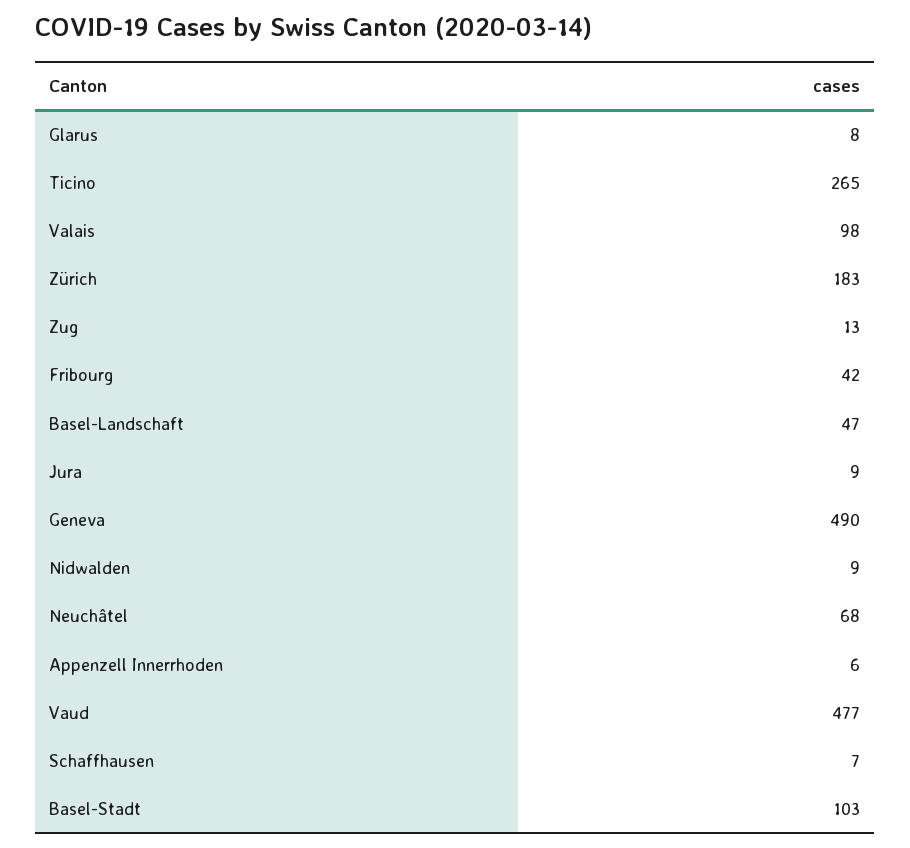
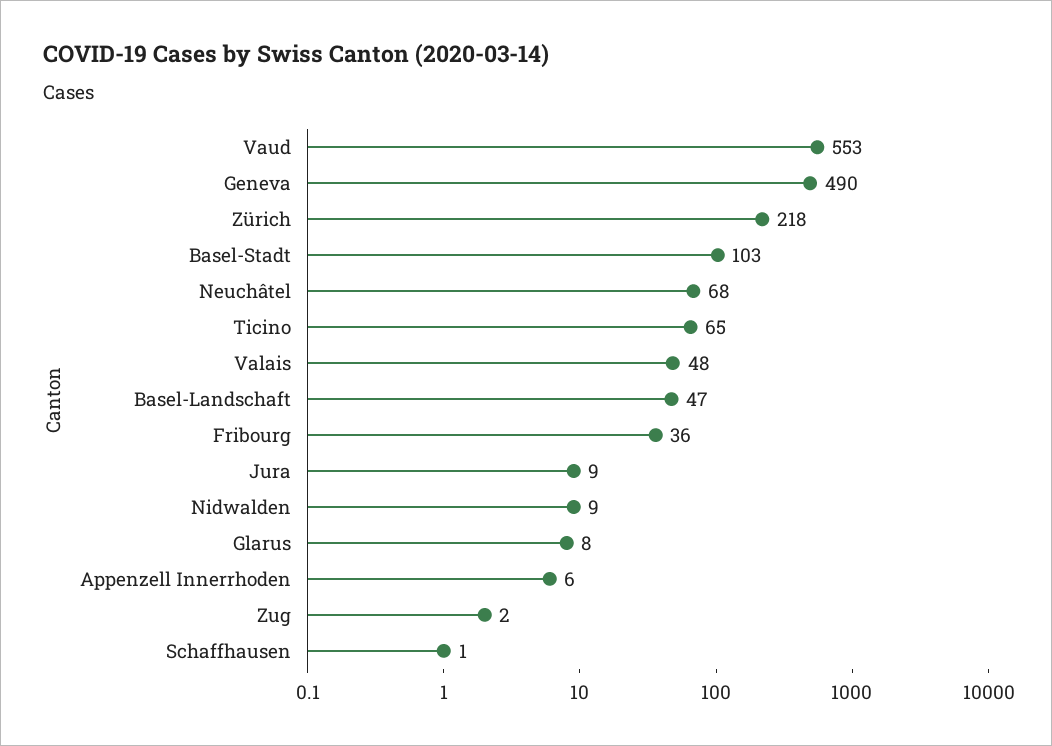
  {
    "Glarus": 8,
-   "Ticino": 265,
+   "Ticino": 65,
-   "Valais": 98,
+   "Valais": 48,
-   "Zürich": 183,
+   "Zürich": 218,
-   "Zug": 13,
+   "Zug": 2,
-   "Fribourg": 42,
+   "Fribourg": 36,
    "Basel-Landschaft": 47,
    "Jura": 9,
    "Geneva": 490,
    "Nidwalden": 9,
    "Neuchâtel": 68,
    "Appenzell Innerrhoden": 6,
-   "Vaud": 477,
+   "Vaud": 553,
-   "Schaffhausen": 7,
+   "Schaffhausen": 1,
    "Basel-Stadt": 103
  }

